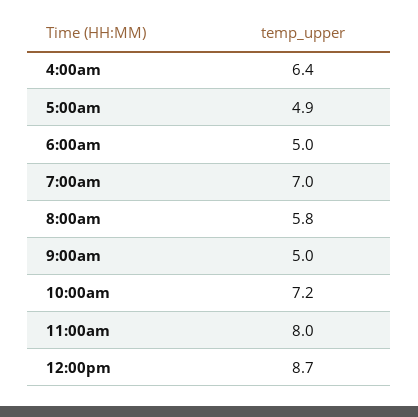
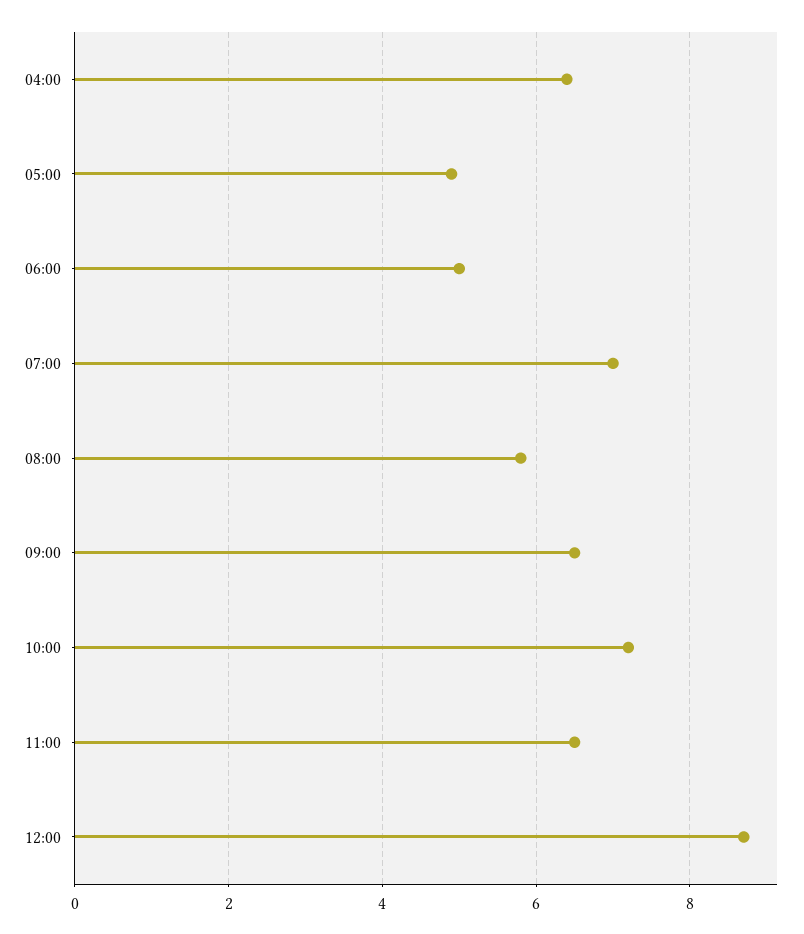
  {
    "4:00am": 6.4,
    "5:00am": 4.9,
    "6:00am": 5,
    "7:00am": 7,
    "8:00am": 5.8,
-   "9:00am": 5,
+   "9:00am": 6.5,
    "10:00am": 7.2,
-   "11:00am": 8,
+   "11:00am": 6.5,
    "12:00pm": 8.7
  }

